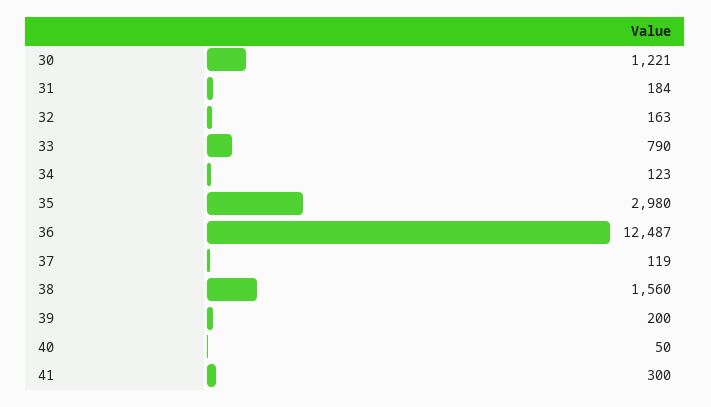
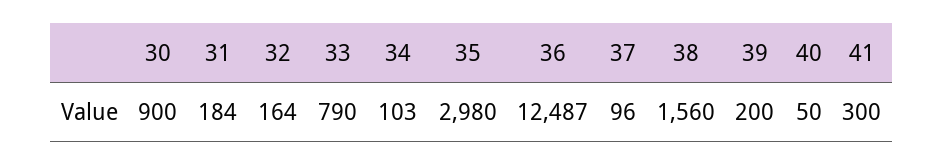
  {
-   "30": 1221,
+   "30": 900,
    "31": 184,
-   "32": 163,
+   "32": 164,
    "33": 790,
-   "34": 123,
+   "34": 103,
    "35": 2980,
    "36": 12487,
-   "37": 119,
+   "37": 96,
    "38": 1560,
    "39": 200,
    "40": 50,
    "41": 300
  }

